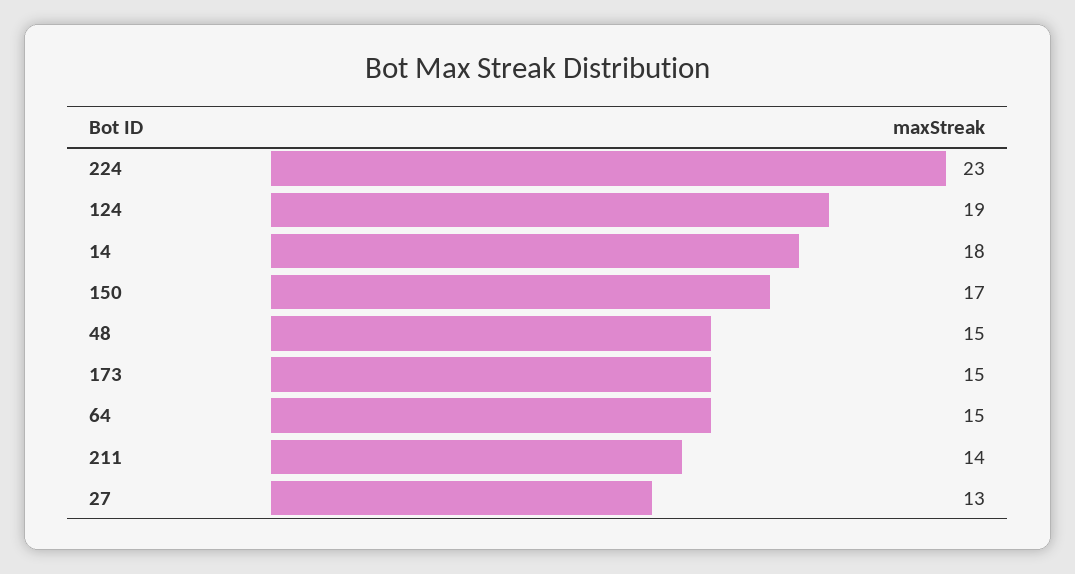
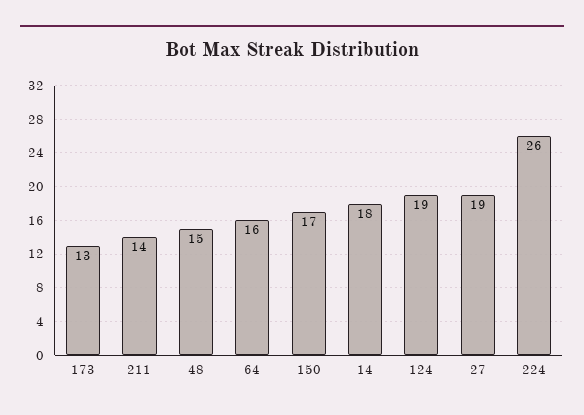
  {
-   "224": 23,
+   "224": 26,
    "124": 19,
    "14": 18,
    "150": 17,
    "48": 15,
-   "173": 15,
+   "173": 13,
-   "64": 15,
+   "64": 16,
    "211": 14,
-   "27": 13
+   "27": 19
  }

